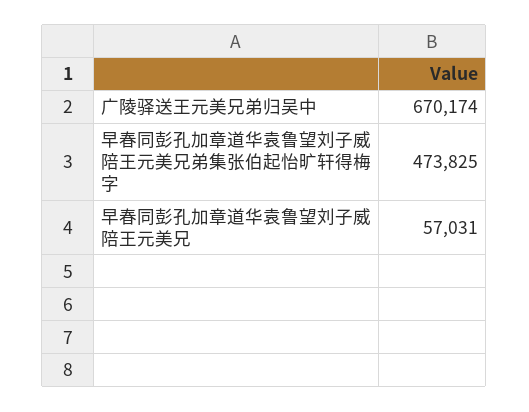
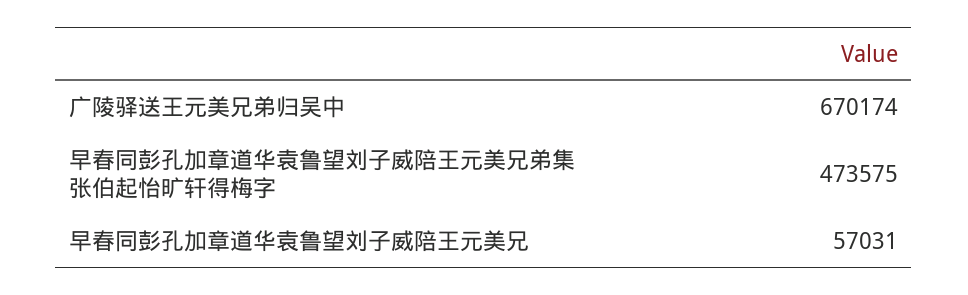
  {
    "广陵驿送王元美兄弟归吴中": 670174,
-   "早春同彭孔加章道华袁鲁望刘子威陪王元美兄弟集张伯起怡旷轩得梅字": 473825,
+   "早春同彭孔加章道华袁鲁望刘子威陪王元美兄弟集张伯起怡旷轩得梅字": 473575,
    "早春同彭孔加章道华袁鲁望刘子威陪王元美兄": 57031
  }

